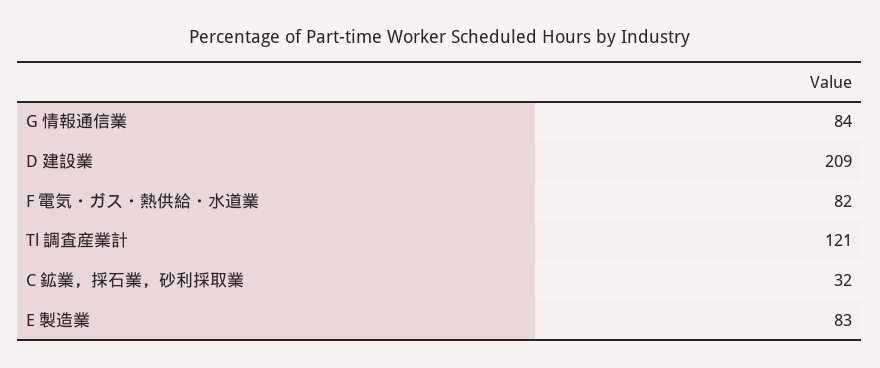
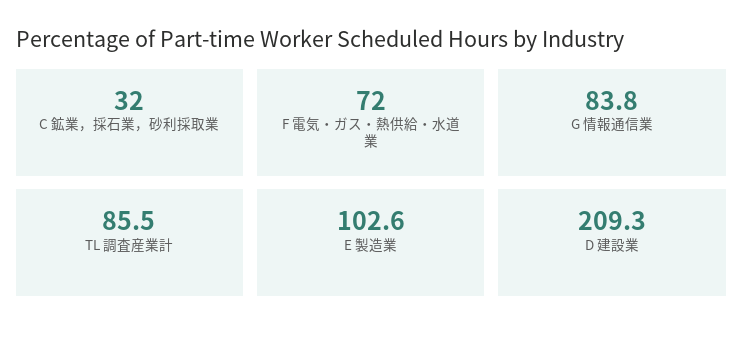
  {
    "G 情報通信業": 83.8,
    "D 建設業": 209.3,
-   "F 電気・ガス・熱供給・水道業": 82,
+   "F 電気・ガス・熱供給・水道業": 72,
-   "Tl 調査産業計": 121,
+   "Tl 調査産業計": 85.5,
    "C 鉱業，採石業，砂利採取業": 32,
-   "E 製造業": 83
+   "E 製造業": 102.6
  }

